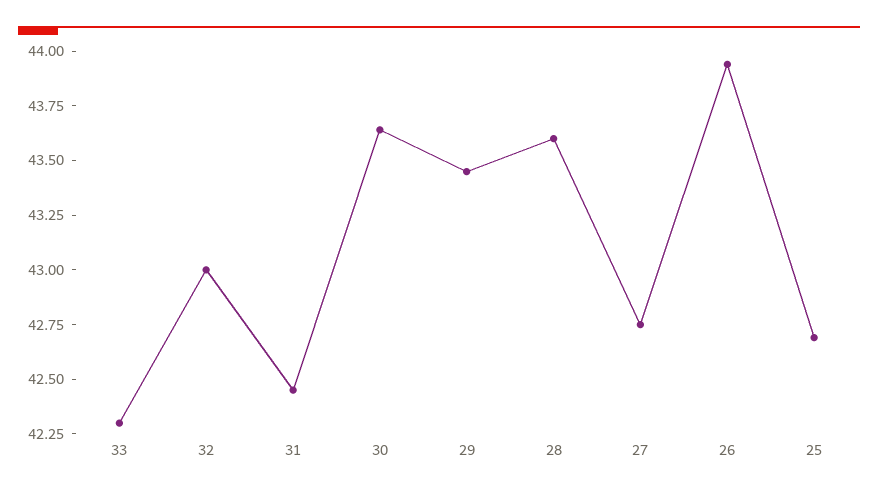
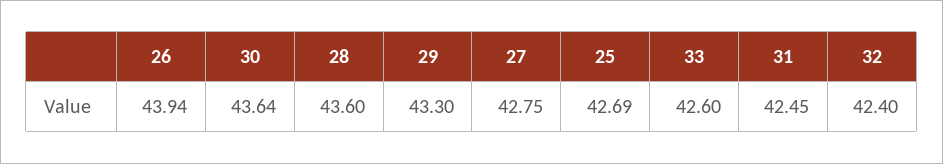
  {
-   "33": 42.3,
+   "33": 42.6,
-   "32": 43,
+   "32": 42.4,
    "31": 42.45,
    "30": 43.64,
-   "29": 43.45,
+   "29": 43.3,
    "28": 43.6,
    "27": 42.75,
    "26": 43.94,
    "25": 42.69
  }

